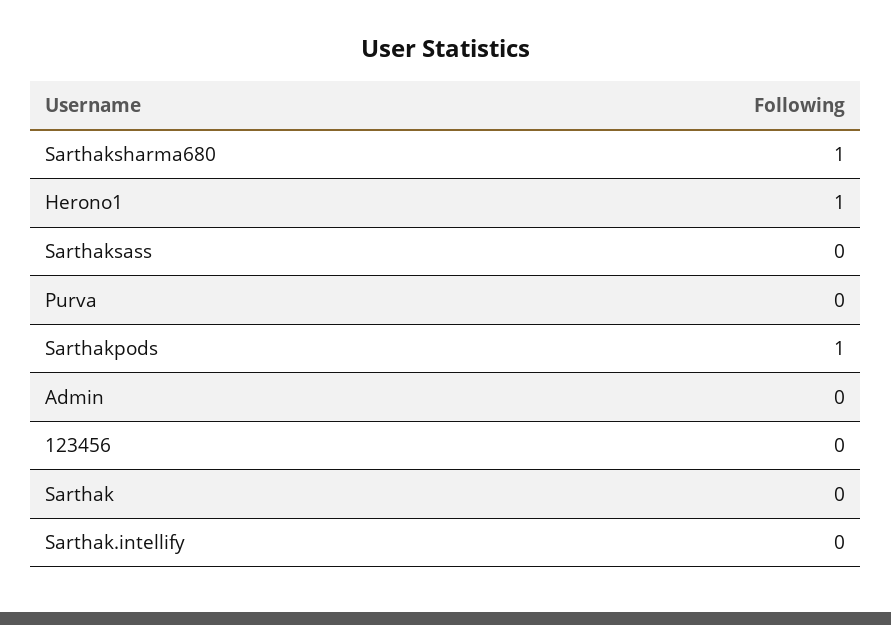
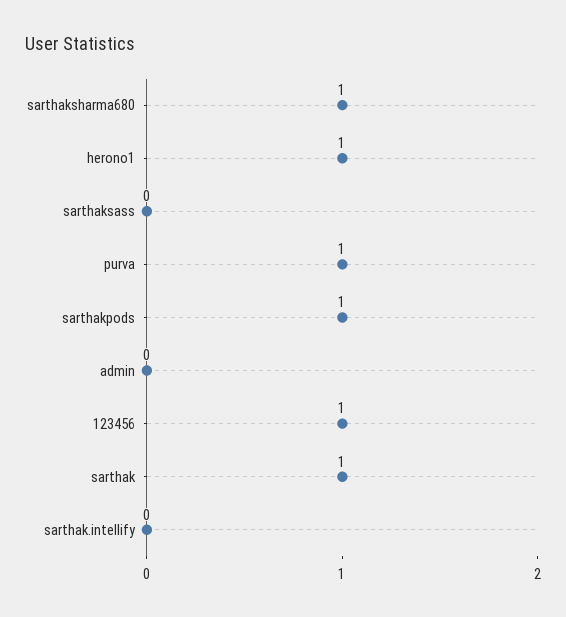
  {
    "Sarthaksharma680": 1,
    "Herono1": 1,
    "Sarthaksass": 0,
-   "Purva": 0,
+   "Purva": 1,
    "Sarthakpods": 1,
    "Admin": 0,
-   "123456": 0,
+   "123456": 1,
-   "Sarthak": 0,
+   "Sarthak": 1,
    "Sarthak.intellify": 0
  }

